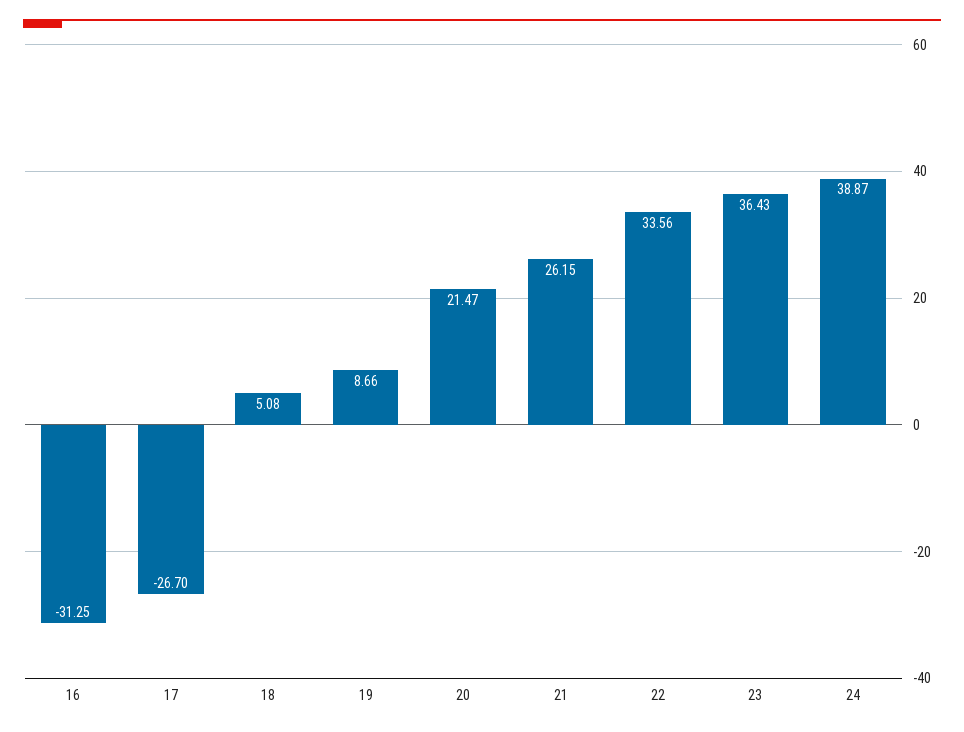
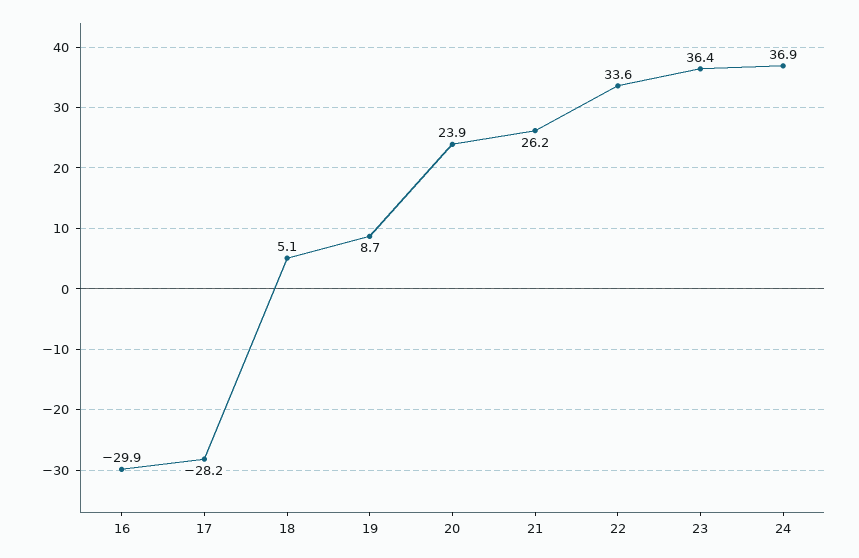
  {
-   "16": -31.25,
+   "16": -29.9,
-   "17": -26.7,
+   "17": -28.2,
    "18": 5.08,
    "19": 8.66,
-   "20": 21.47,
+   "20": 23.9,
    "21": 26.15,
    "22": 33.56,
    "23": 36.43,
-   "24": 38.87
+   "24": 36.9
  }

